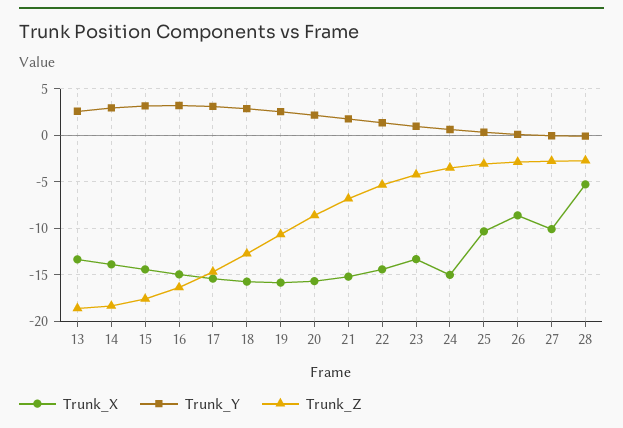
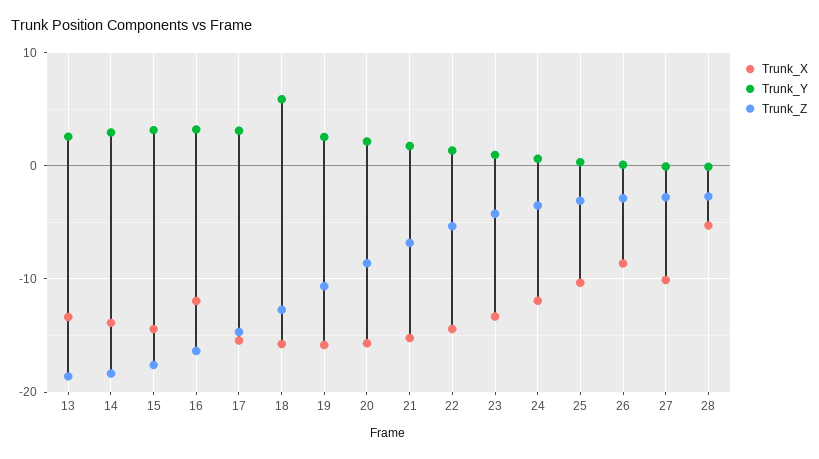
  {
    "Trunk_X": {
      "13": -13,
      "14": -14,
      "15": -14,
-     "16": -15,
+     "16": -12,
      "17": -15,
      "18": -16,
      "19": -16,
      "20": -16,
      "21": -15,
      "22": -14,
      "23": -13,
-     "24": -15,
+     "24": -12,
      "25": -10,
      "26": -9,
      "27": -10,
      "28": -5
    },
    "Trunk_Y": {
      "13": 3,
      "14": 3,
      "15": 3,
      "16": 3,
      "17": 3,
-     "18": 3,
+     "18": 6,
      "19": 3,
      "20": 2,
      "21": 2,
      "22": 1,
      "23": 1,
      "24": 1,
      "25": 0,
      "26": 0,
      "27": 0,
      "28": 0
    },
    "Trunk_Z": {
      "13": -19,
      "14": -18,
      "15": -18,
      "16": -16,
      "17": -15,
      "18": -13,
      "19": -11,
      "20": -9,
      "21": -7,
      "22": -5,
      "23": -4,
      "24": -4,
      "25": -3,
      "26": -3,
      "27": -3,
      "28": -3
    }
  }

